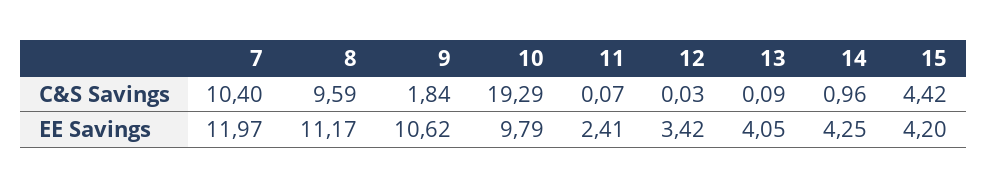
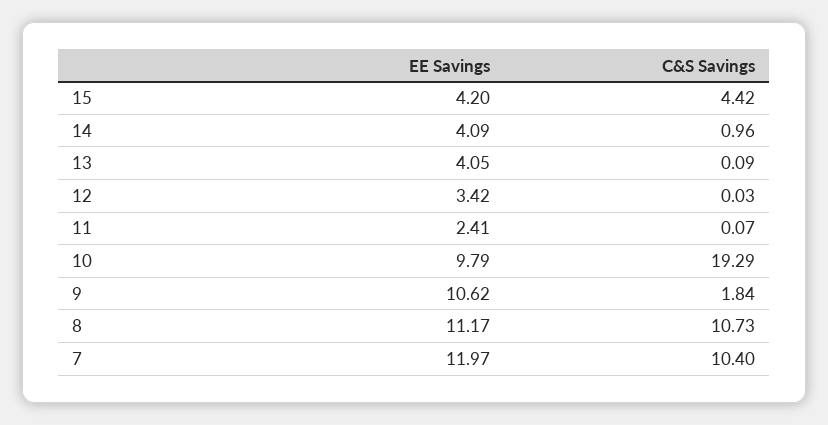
  {
    "7": {
      "C&S Savings": 10.4,
      "EE Savings": 11.97
    },
    "8": {
-     "C&S Savings": 9.59,
+     "C&S Savings": 10.73,
      "EE Savings": 11.17
    },
    "9": {
      "C&S Savings": 1.84,
      "EE Savings": 10.62
    },
    "10": {
      "C&S Savings": 19.29,
      "EE Savings": 9.79
    },
    "11": {
      "C&S Savings": 0.07,
      "EE Savings": 2.41
    },
    "12": {
      "C&S Savings": 0.03,
      "EE Savings": 3.42
    },
    "13": {
      "C&S Savings": 0.09,
      "EE Savings": 4.05
    },
    "14": {
      "C&S Savings": 0.96,
-     "EE Savings": 4.25
+     "EE Savings": 4.09
    },
    "15": {
      "C&S Savings": 4.42,
      "EE Savings": 4.2
    }
  }

